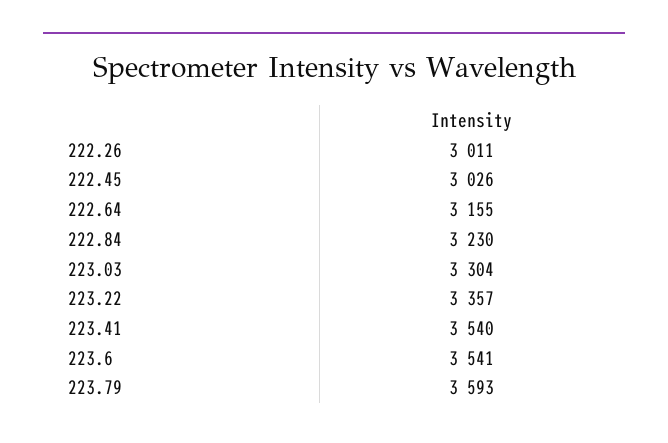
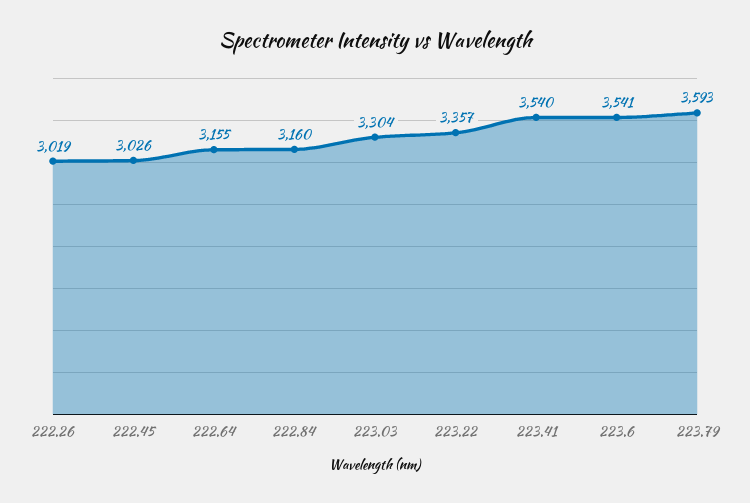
  {
-   "222.26": 3011,
+   "222.26": 3019,
    "222.45": 3026,
    "222.64": 3155,
-   "222.84": 3230,
+   "222.84": 3160,
    "223.03": 3304,
    "223.22": 3357,
    "223.41": 3540,
    "223.6": 3541,
    "223.79": 3593
  }

